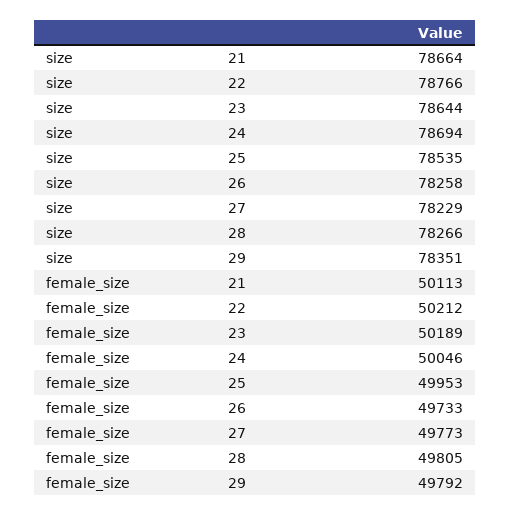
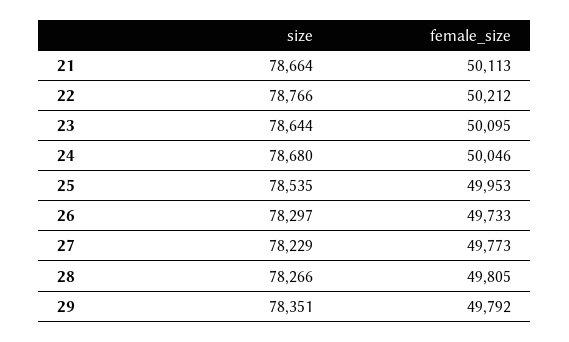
  {
    "size": {
      "21": 78664,
      "22": 78766,
      "23": 78644,
-     "24": 78694,
+     "24": 78680,
      "25": 78535,
-     "26": 78258,
+     "26": 78297,
      "27": 78229,
      "28": 78266,
      "29": 78351
    },
    "female_size": {
      "21": 50113,
      "22": 50212,
-     "23": 50189,
+     "23": 50095,
      "24": 50046,
      "25": 49953,
      "26": 49733,
      "27": 49773,
      "28": 49805,
      "29": 49792
    }
  }

